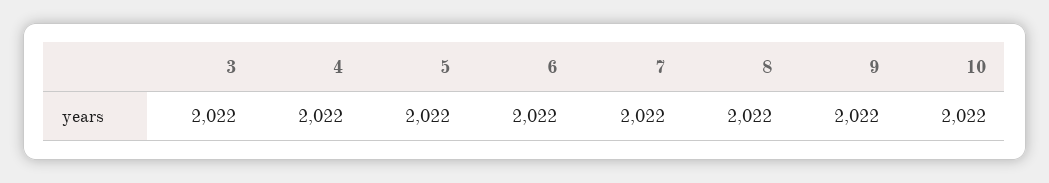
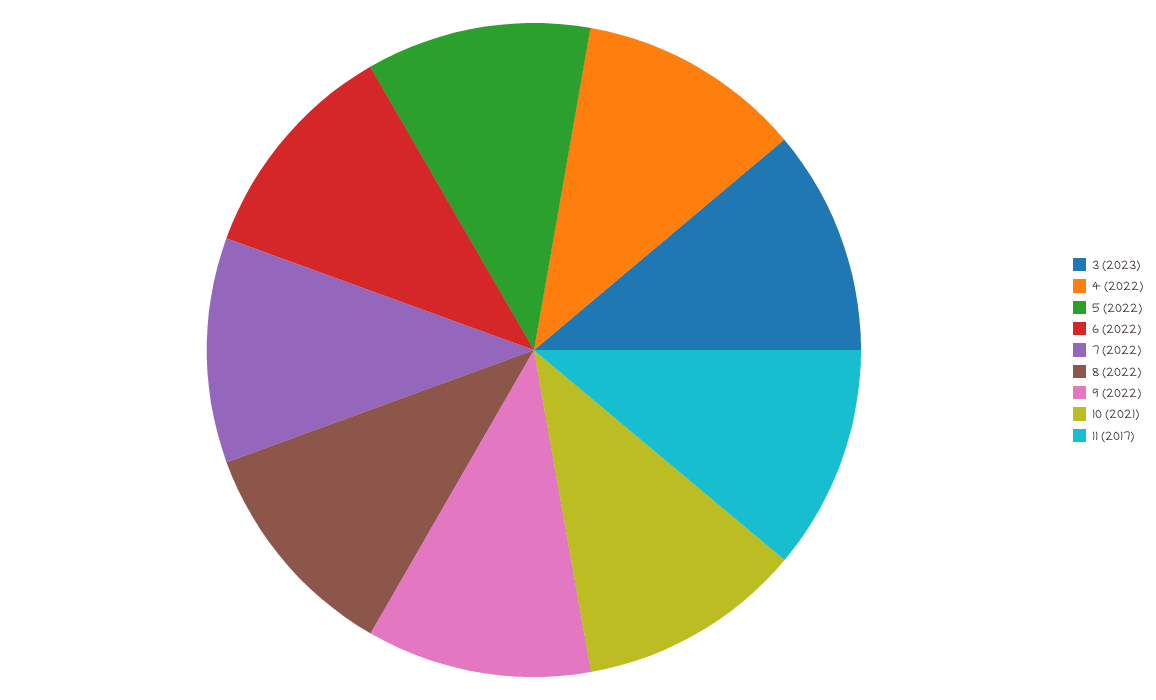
  {
-   "3": 2022,
+   "3": 2023,
    "4": 2022,
    "5": 2022,
    "6": 2022,
    "7": 2022,
    "8": 2022,
    "9": 2022,
-   "10": 2022
+   "10": 2021,
+   "11": 2017
  }

